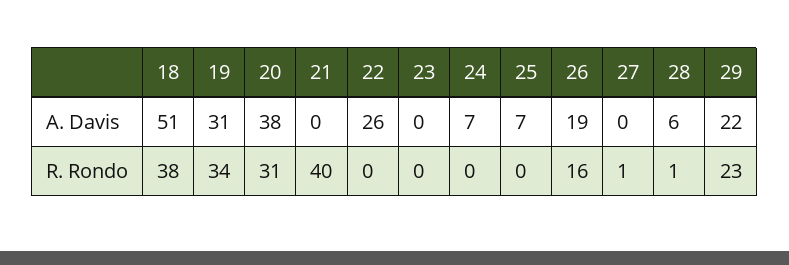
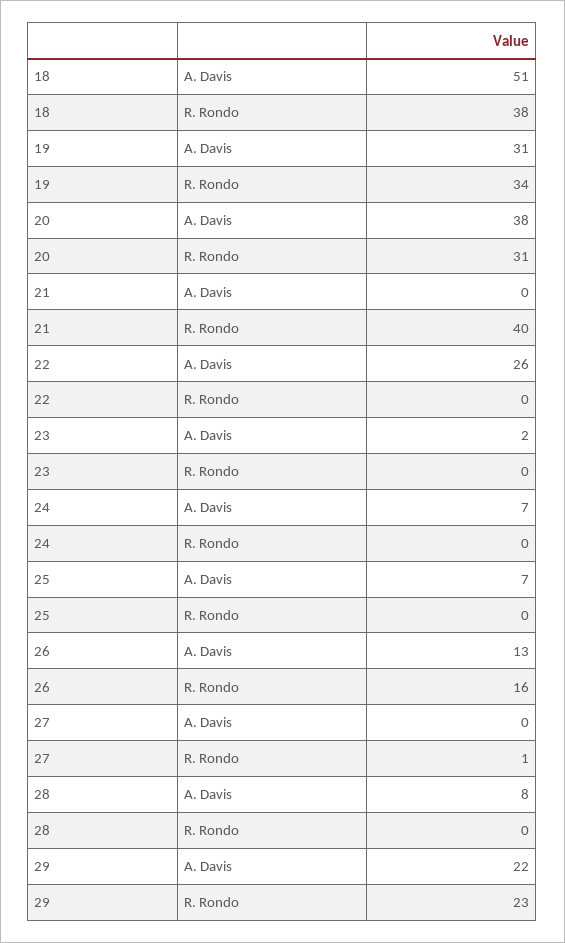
  {
    "18": {
      "A. Davis": 51,
      "R. Rondo": 38
    },
    "19": {
      "A. Davis": 31,
      "R. Rondo": 34
    },
    "20": {
      "A. Davis": 38,
      "R. Rondo": 31
    },
    "21": {
      "A. Davis": 0,
      "R. Rondo": 40
    },
    "22": {
      "A. Davis": 26,
      "R. Rondo": 0
    },
    "23": {
-     "A. Davis": 0,
+     "A. Davis": 2,
      "R. Rondo": 0
    },
    "24": {
      "A. Davis": 7,
      "R. Rondo": 0
    },
    "25": {
      "A. Davis": 7,
      "R. Rondo": 0
    },
    "26": {
-     "A. Davis": 19,
+     "A. Davis": 13,
      "R. Rondo": 16
    },
    "27": {
      "A. Davis": 0,
      "R. Rondo": 1
    },
    "28": {
-     "A. Davis": 6,
+     "A. Davis": 8,
-     "R. Rondo": 1
+     "R. Rondo": 0
    },
    "29": {
      "A. Davis": 22,
      "R. Rondo": 23
    }
  }

